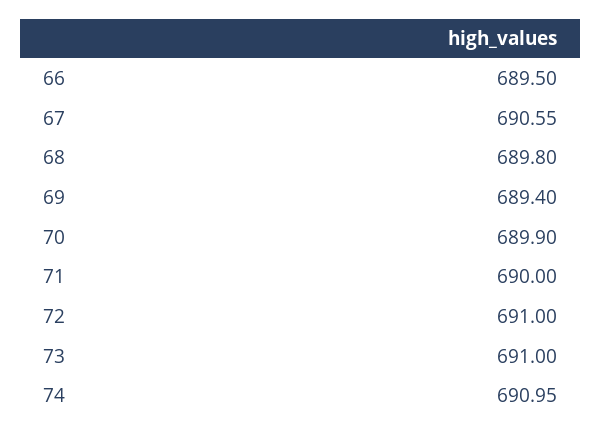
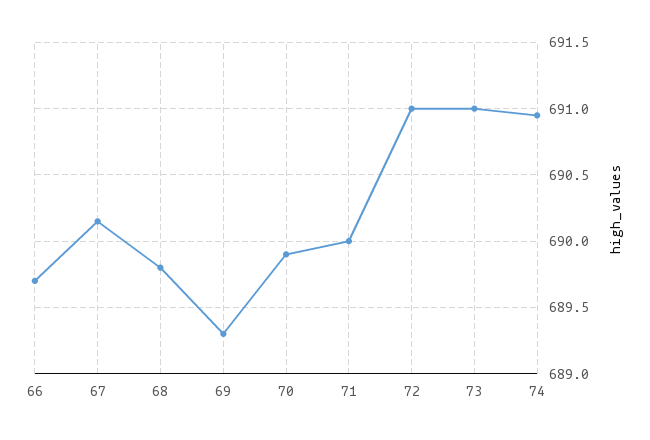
  {
-   "66": 689.5,
+   "66": 689.7,
-   "67": 690.55,
+   "67": 690.15,
    "68": 689.8,
-   "69": 689.4,
+   "69": 689.3,
    "70": 689.9,
    "71": 690,
    "72": 691,
    "73": 691,
    "74": 690.95
  }

